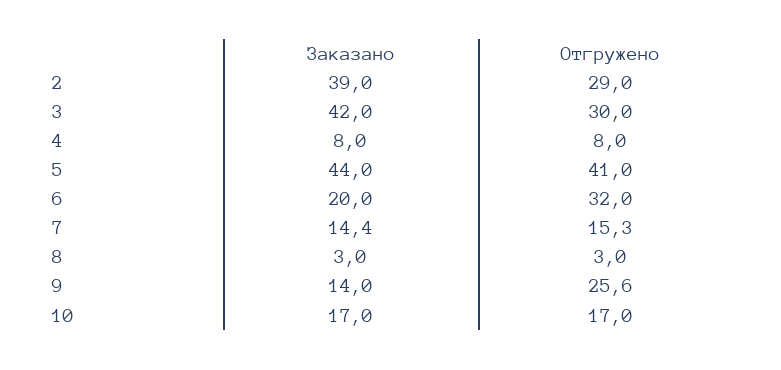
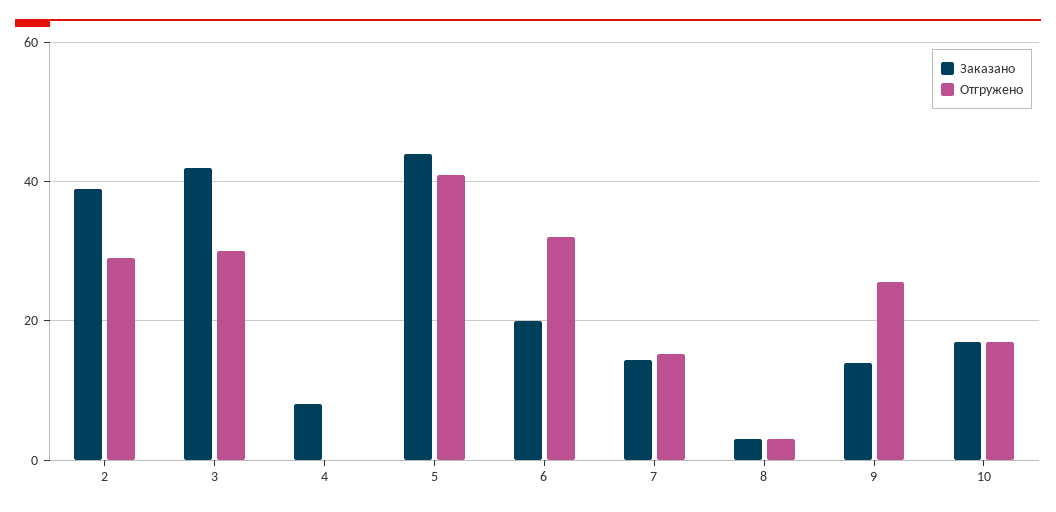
  {
    "Заказано": {
      "2": 39,
      "3": 42,
      "4": 8,
      "5": 44,
      "6": 20,
      "7": 14.4,
      "8": 3,
      "9": 14,
      "10": 17
    },
    "Отгружено": {
      "2": 29,
      "3": 30,
-     "4": 8,
+     "4": 0,
      "5": 41,
      "6": 32,
      "7": 15.3,
      "8": 3,
      "9": 25.6,
      "10": 17
    }
  }

